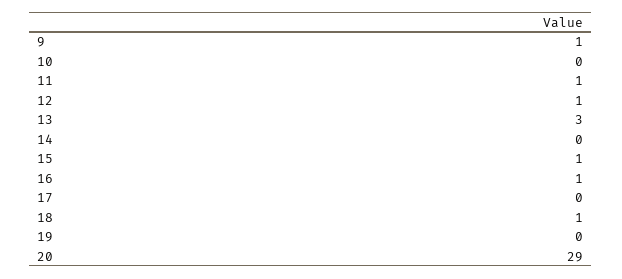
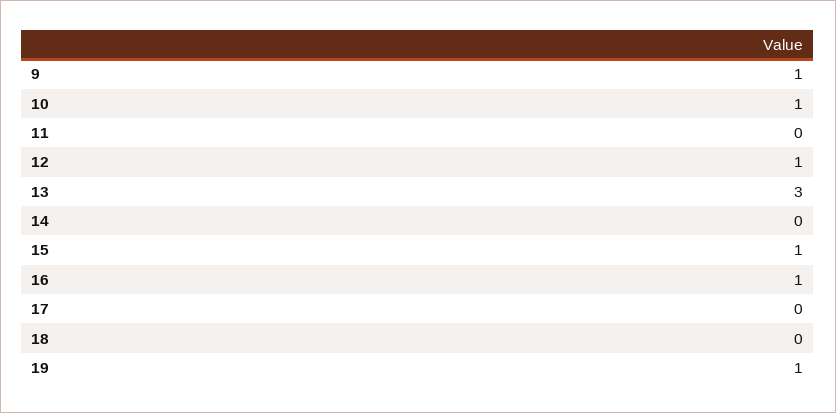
  {
    "9": 1,
-   "10": 0,
+   "10": 1,
-   "11": 1,
+   "11": 0,
    "12": 1,
    "13": 3,
    "14": 0,
    "15": 1,
    "16": 1,
    "17": 0,
-   "18": 1,
+   "18": 0,
-   "19": 0,
+   "19": 1
-   "20": 29
  }

